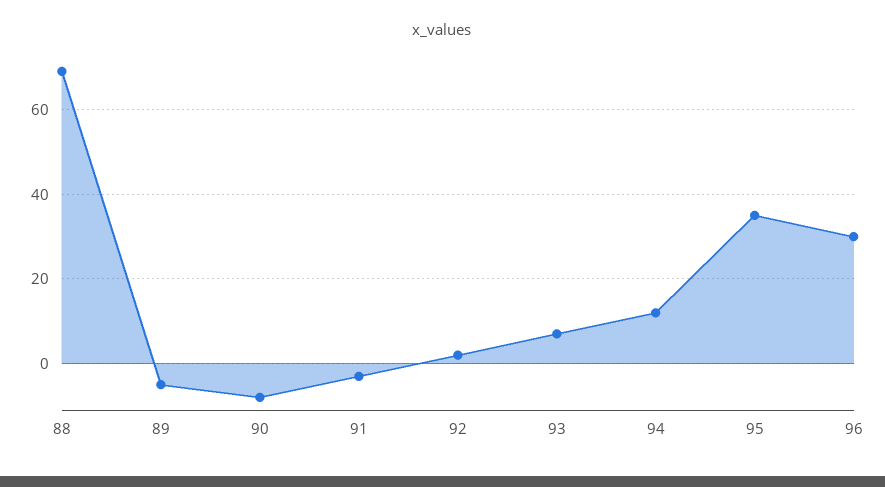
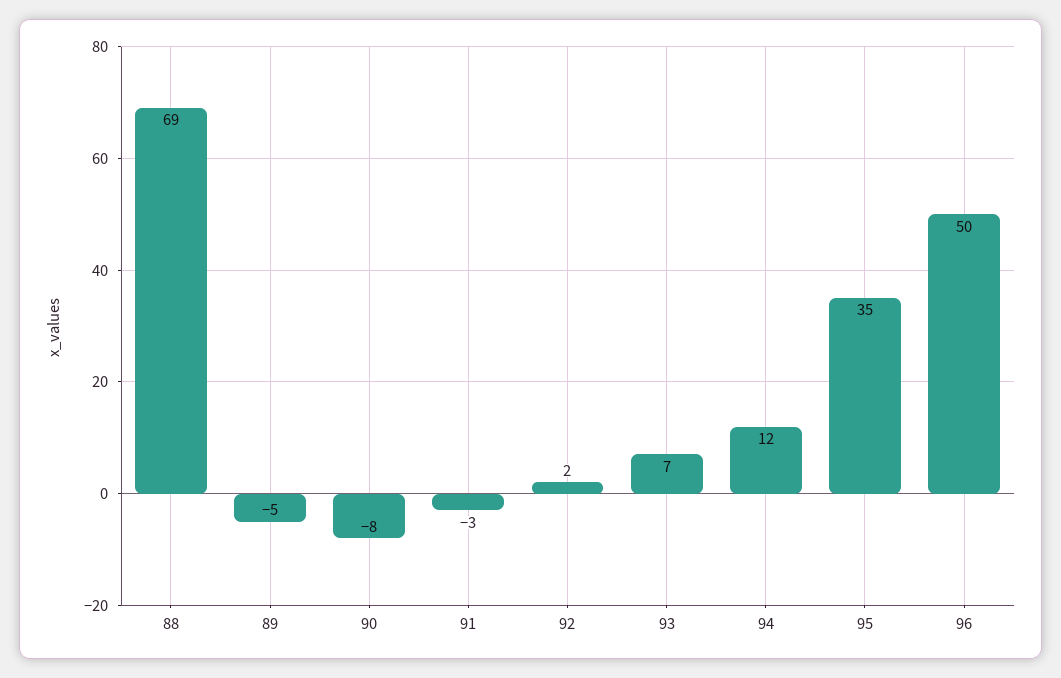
  {
    "88": 69,
    "89": -5,
    "90": -8,
    "91": -3,
    "92": 2,
    "93": 7,
    "94": 12,
    "95": 35,
-   "96": 30
+   "96": 50
  }

